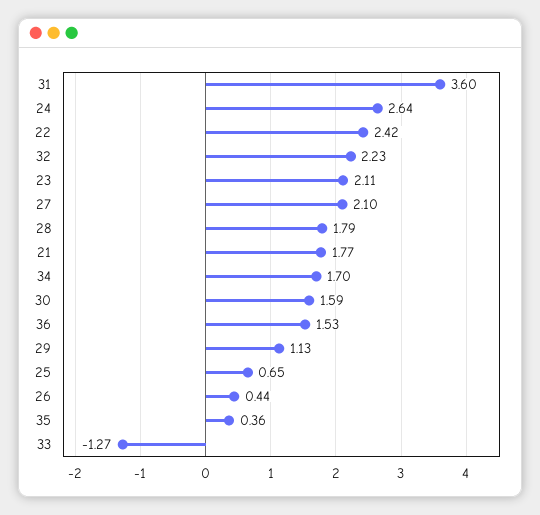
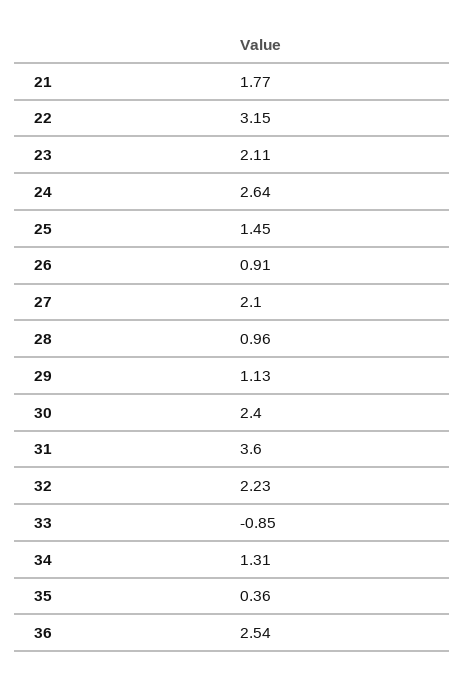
  {
    "31": 3.6,
    "24": 2.64,
-   "22": 2.42,
+   "22": 3.15,
    "32": 2.23,
    "23": 2.11,
    "27": 2.1,
-   "28": 1.79,
+   "28": 0.96,
    "21": 1.77,
-   "34": 1.7,
+   "34": 1.31,
-   "30": 1.59,
+   "30": 2.4,
-   "36": 1.53,
+   "36": 2.54,
    "29": 1.13,
-   "25": 0.65,
+   "25": 1.45,
-   "26": 0.44,
+   "26": 0.91,
    "35": 0.36,
-   "33": -1.27
+   "33": -0.85
  }

